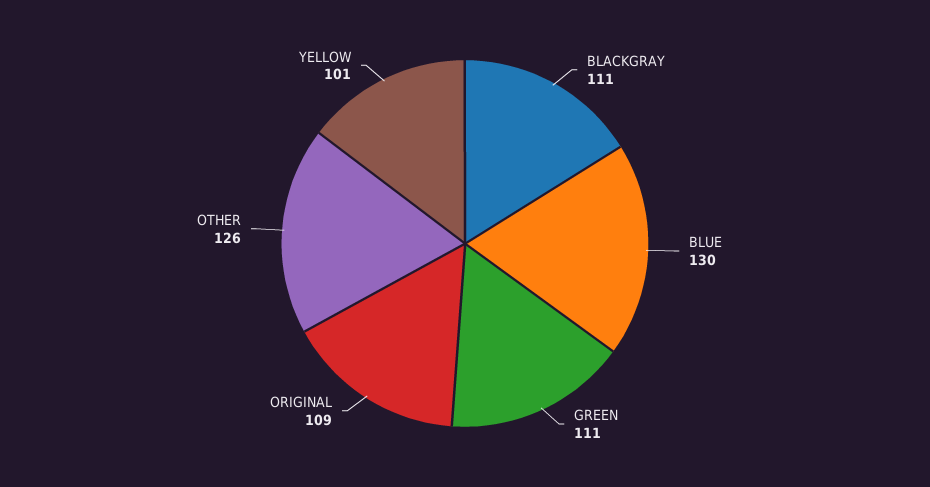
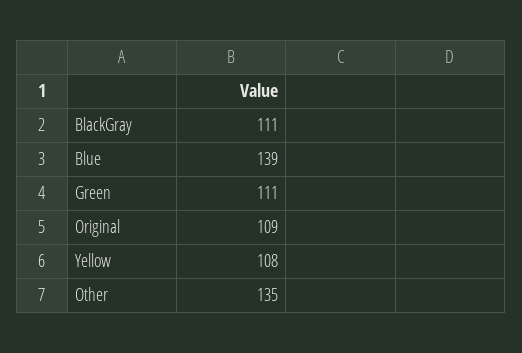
  {
    "BLACKGRAY": 111,
-   "BLUE": 130,
+   "BLUE": 139,
    "GREEN": 111,
    "ORIGINAL": 109,
-   "OTHER": 126,
+   "OTHER": 135,
-   "YELLOW": 101
+   "YELLOW": 108
  }

